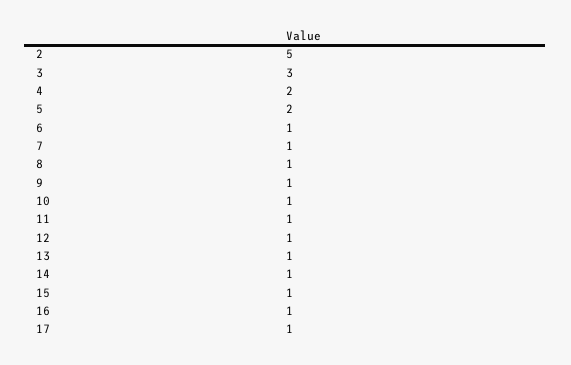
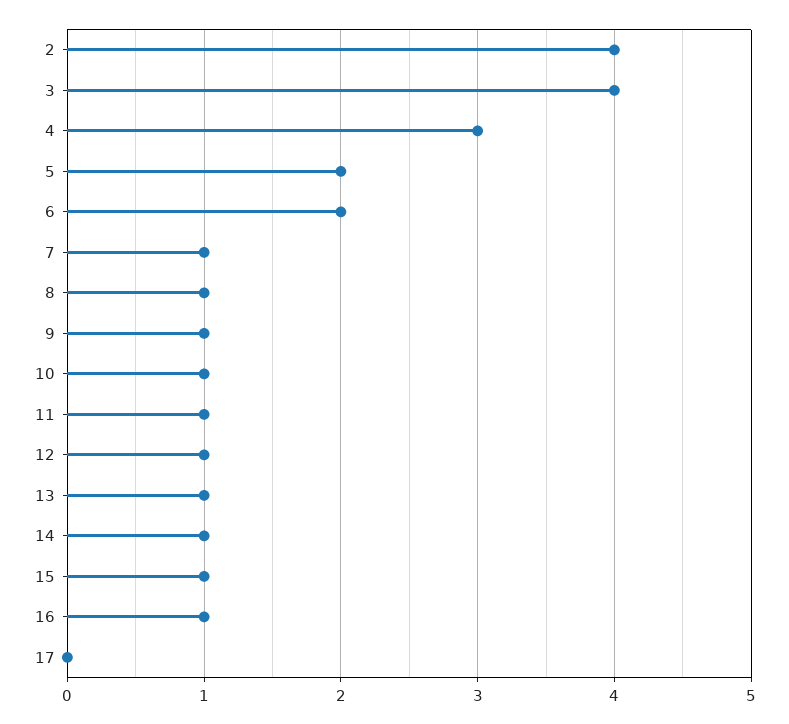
  {
-   "2": 5,
+   "2": 4,
-   "3": 3,
+   "3": 4,
-   "4": 2,
+   "4": 3,
    "5": 2,
-   "6": 1,
+   "6": 2,
    "7": 1,
    "8": 1,
    "9": 1,
    "10": 1,
    "11": 1,
    "12": 1,
    "13": 1,
    "14": 1,
    "15": 1,
    "16": 1,
-   "17": 1
+   "17": 0
  }

